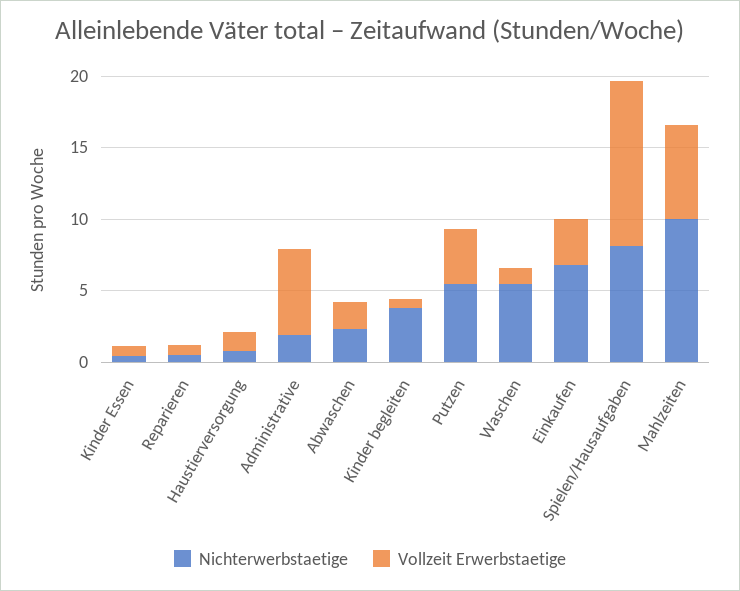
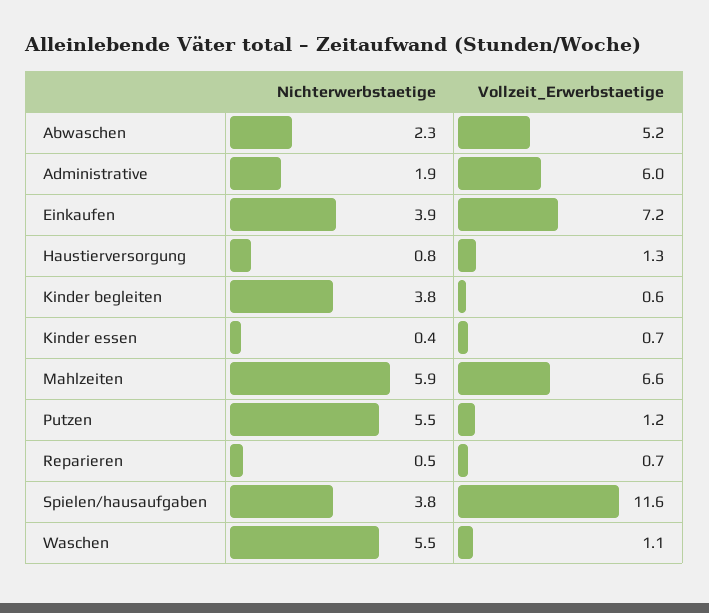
  {
    "Nichterwerbstaetige": {
      "Kinder Essen": 0.4,
      "Reparieren": 0.5,
      "Haustierversorgung": 0.8,
      "Administrative": 1.9,
      "Abwaschen": 2.3,
      "Kinder begleiten": 3.8,
      "Putzen": 5.5,
      "Waschen": 5.5,
-     "Einkaufen": 7,
+     "Einkaufen": 3.9,
-     "Spielen/Hausaufgaben": 8,
+     "Spielen/Hausaufgaben": 3.8,
-     "Mahlzeiten": 10
+     "Mahlzeiten": 5.9
    },
    "Vollzeit Erwerbstaetige": {
      "Kinder Essen": 0.7,
      "Reparieren": 0.7,
      "Haustierversorgung": 1.3,
      "Administrative": 6,
-     "Abwaschen": 2,
+     "Abwaschen": 5.2,
      "Kinder begleiten": 0.6,
-     "Putzen": 4,
+     "Putzen": 1.2,
      "Waschen": 1.1,
-     "Einkaufen": 3,
+     "Einkaufen": 7.2,
      "Spielen/Hausaufgaben": 11.6,
      "Mahlzeiten": 6.6
    }
  }

